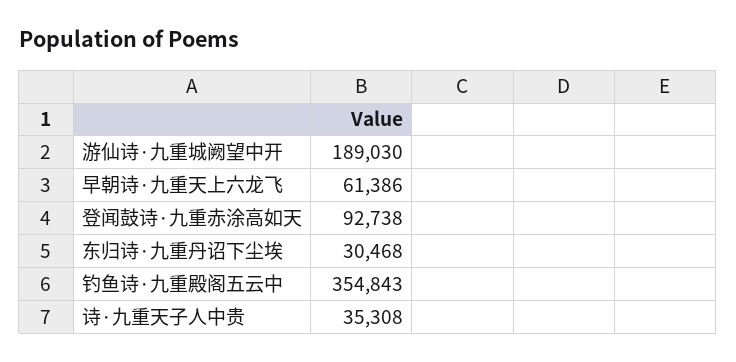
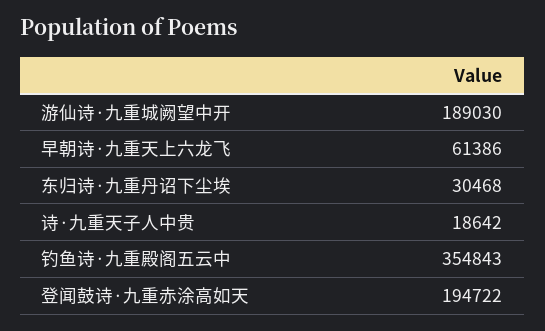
  {
    "游仙诗·九重城阙望中开": 189030,
    "早朝诗·九重天上六龙飞": 61386,
-   "登闻鼓诗·九重赤涂高如天": 92738,
+   "登闻鼓诗·九重赤涂高如天": 194722,
    "东归诗·九重丹诏下尘埃": 30468,
    "钓鱼诗·九重殿阁五云中": 354843,
-   "诗·九重天子人中贵": 35308
+   "诗·九重天子人中贵": 18642
  }

